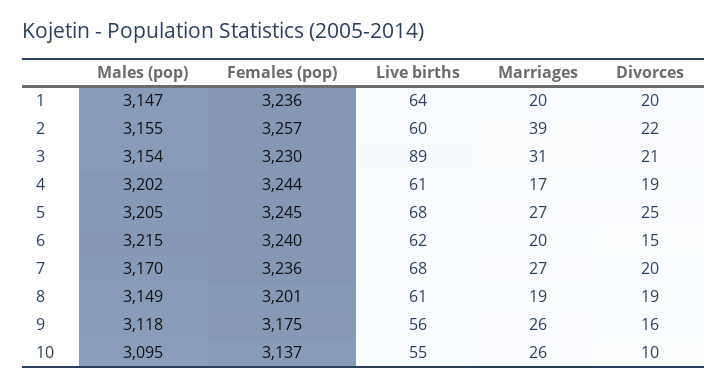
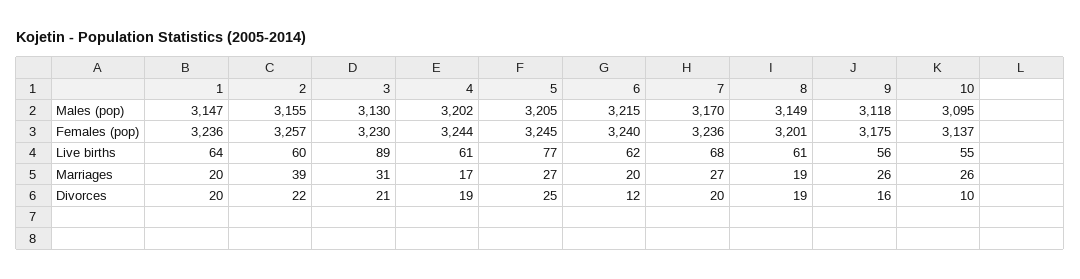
  {
    "Males (pop)": {
      "1": 3147,
      "2": 3155,
-     "3": 3154,
+     "3": 3130,
      "4": 3202,
      "5": 3205,
      "6": 3215,
      "7": 3170,
      "8": 3149,
      "9": 3118,
      "10": 3095
    },
    "Females (pop)": {
      "1": 3236,
      "2": 3257,
      "3": 3230,
      "4": 3244,
      "5": 3245,
      "6": 3240,
      "7": 3236,
      "8": 3201,
      "9": 3175,
      "10": 3137
    },
    "Live births": {
      "1": 64,
      "2": 60,
      "3": 89,
      "4": 61,
-     "5": 68,
+     "5": 77,
      "6": 62,
      "7": 68,
      "8": 61,
      "9": 56,
      "10": 55
    },
    "Marriages": {
      "1": 20,
      "2": 39,
      "3": 31,
      "4": 17,
      "5": 27,
      "6": 20,
      "7": 27,
      "8": 19,
      "9": 26,
      "10": 26
    },
    "Divorces": {
      "1": 20,
      "2": 22,
      "3": 21,
      "4": 19,
      "5": 25,
-     "6": 15,
+     "6": 12,
      "7": 20,
      "8": 19,
      "9": 16,
      "10": 10
    }
  }

